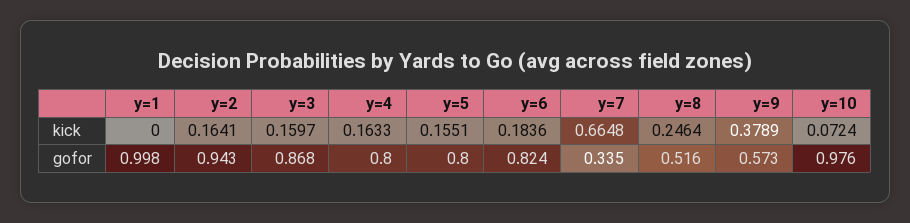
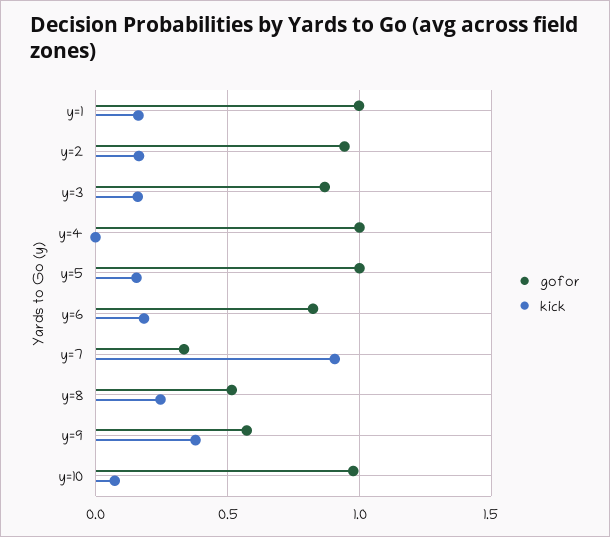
  {
    "kick": {
-     "y=1": 0,
+     "y=1": 0.15,
      "y=2": 0.1641,
      "y=3": 0.1597,
-     "y=4": 0.1633,
+     "y=4": 0,
      "y=5": 0.1551,
      "y=6": 0.1836,
-     "y=7": 0.6648,
+     "y=7": 0.9,
      "y=8": 0.2464,
      "y=9": 0.3789,
      "y=10": 0.0724
    },
    "gofor": {
      "y=1": 0.998,
      "y=2": 0.943,
      "y=3": 0.868,
-     "y=4": 0.8,
+     "y=4": 1,
-     "y=5": 0.8,
+     "y=5": 1,
      "y=6": 0.824,
      "y=7": 0.335,
      "y=8": 0.516,
      "y=9": 0.573,
      "y=10": 0.976
    }
  }

